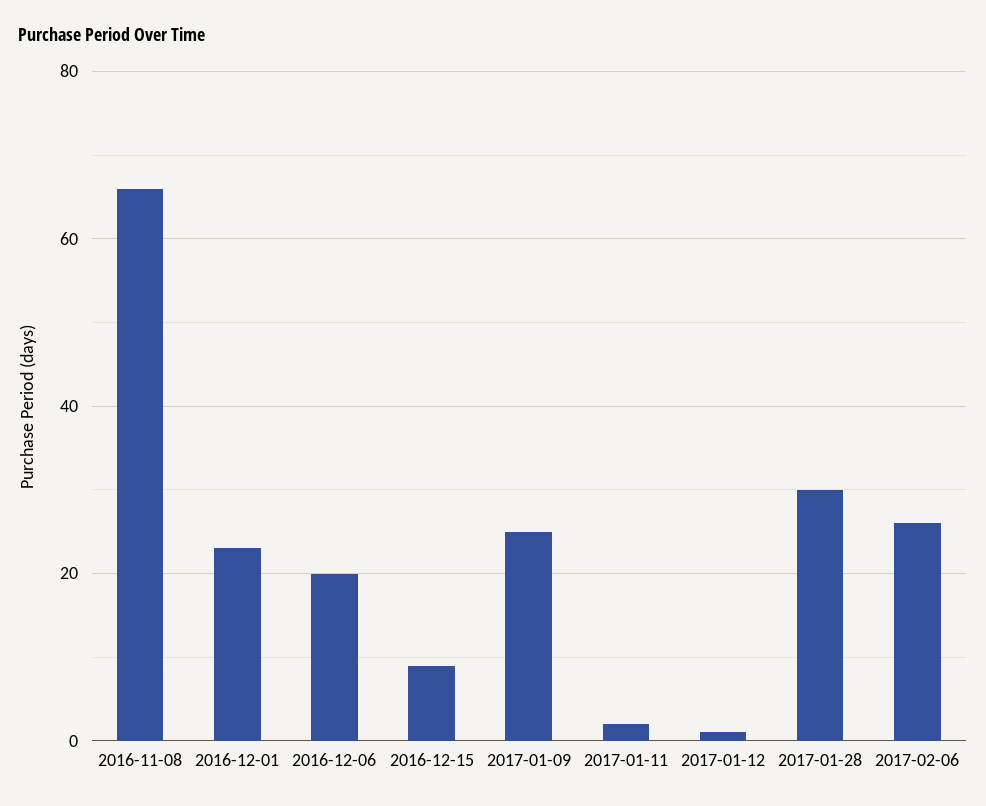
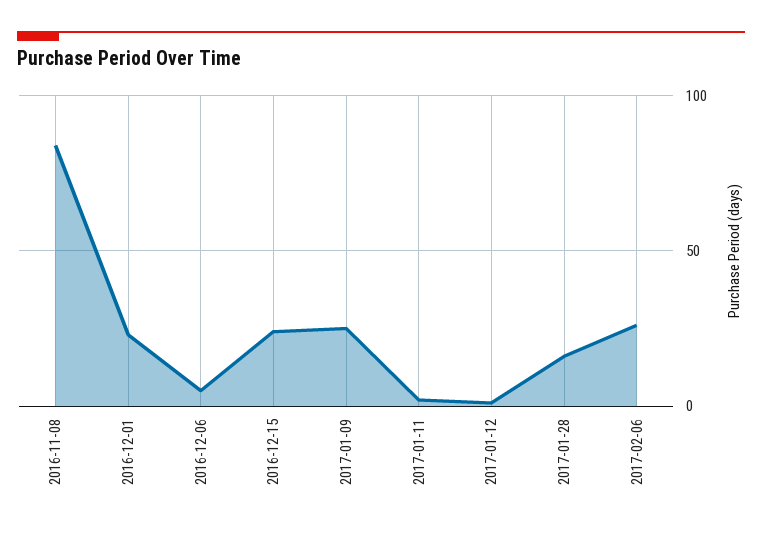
  {
-   "2016-11-08": 65,
+   "2016-11-08": 85,
    "2016-12-01": 25,
-   "2016-12-06": 20,
+   "2016-12-06": 5,
-   "2016-12-15": 10,
+   "2016-12-15": 25,
    "2017-01-09": 25,
    "2017-01-11": 0,
    "2017-01-12": 0,
-   "2017-01-28": 30,
+   "2017-01-28": 15,
    "2017-02-06": 25
  }

